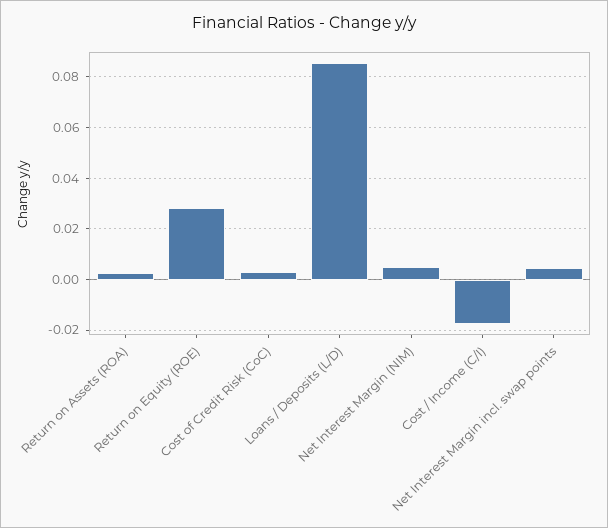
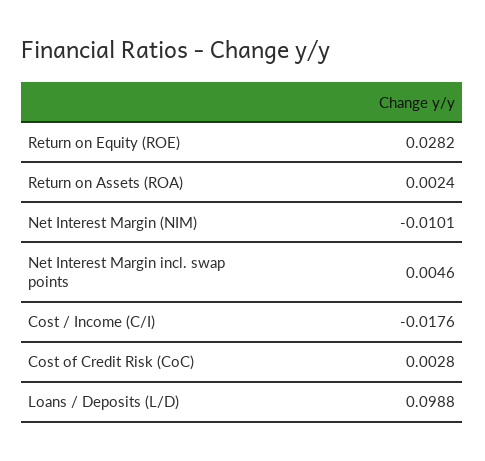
  {
    "Return on Assets (ROA)": 0.0024,
    "Return on Equity (ROE)": 0.0282,
    "Cost of Credit Risk (CoC)": 0.0028,
-   "Loans / Deposits (L/D)": 0.085,
+   "Loans / Deposits (L/D)": 0.0988,
-   "Net Interest Margin (NIM)": 0.005,
+   "Net Interest Margin (NIM)": -0.0101,
    "Cost / Income (C/I)": -0.0176,
    "Net Interest Margin incl. swap points": 0.0046
  }

